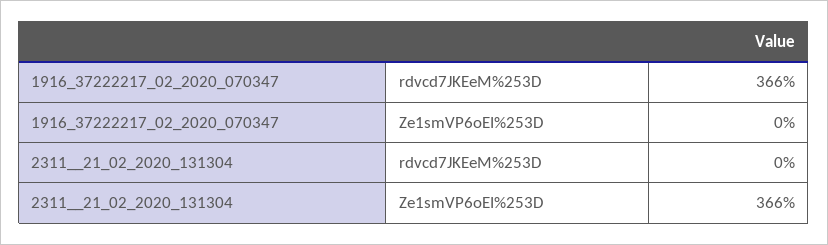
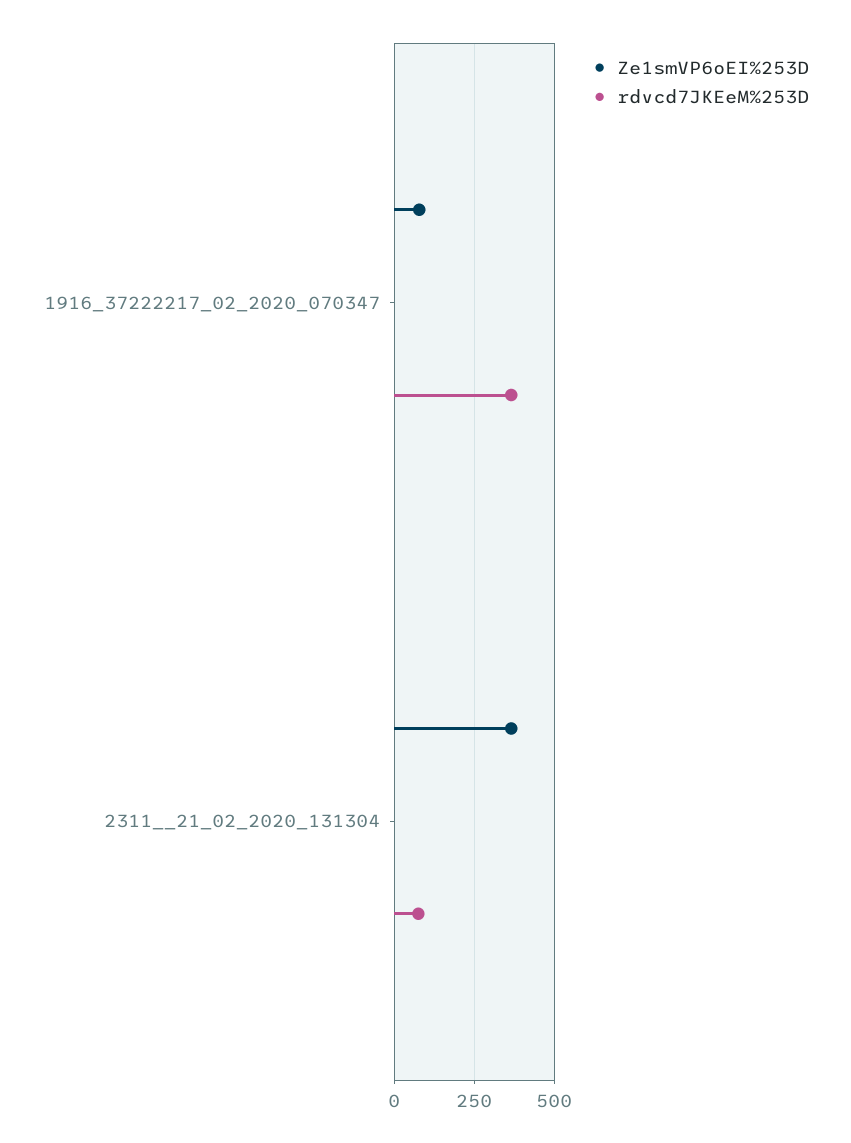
  {
    "rdvcd7JKEeM%253D": {
      "1916_37222217_02_2020_070347": 366,
-     "2311__21_02_2020_131304": 0
+     "2311__21_02_2020_131304": 75
    },
    "Ze1smVP6oEI%253D": {
-     "1916_37222217_02_2020_070347": 0,
+     "1916_37222217_02_2020_070347": 75,
      "2311__21_02_2020_131304": 366
    }
  }

